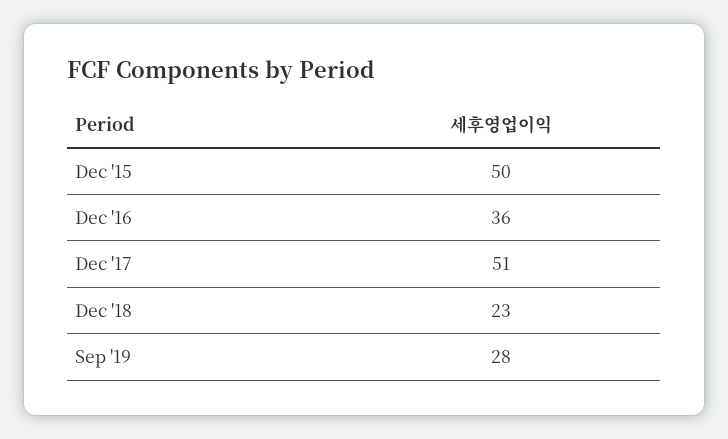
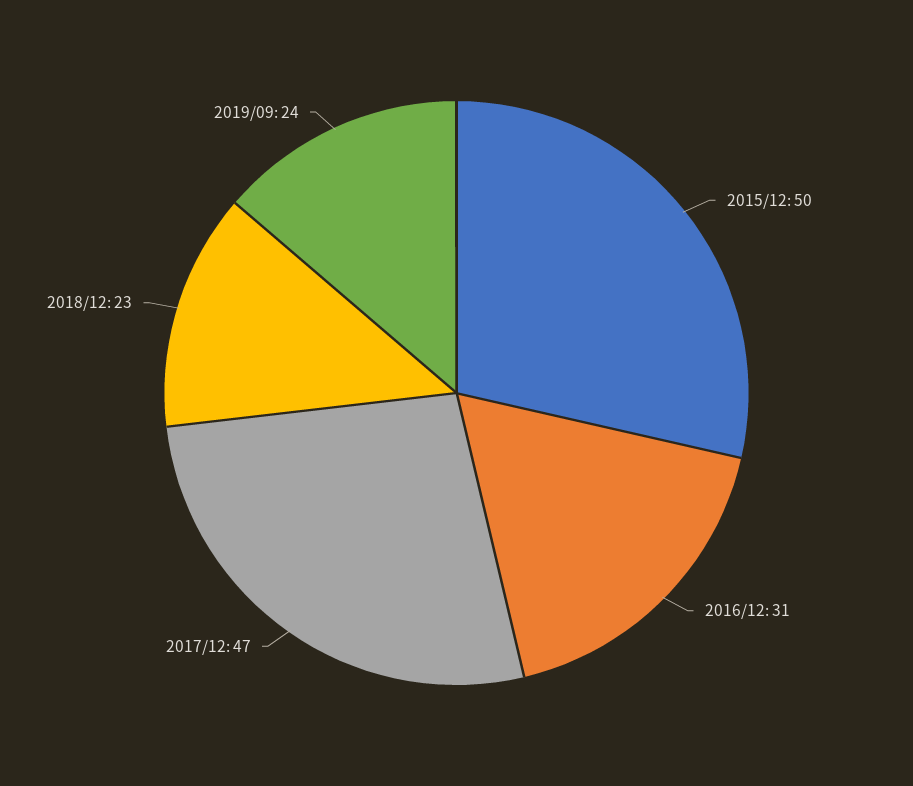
  {
    "Dec '15": 50,
-   "Dec '16": 36,
+   "Dec '16": 31,
-   "Dec '17": 51,
+   "Dec '17": 47,
    "Dec '18": 23,
-   "Sep '19": 28
+   "Sep '19": 24
  }

